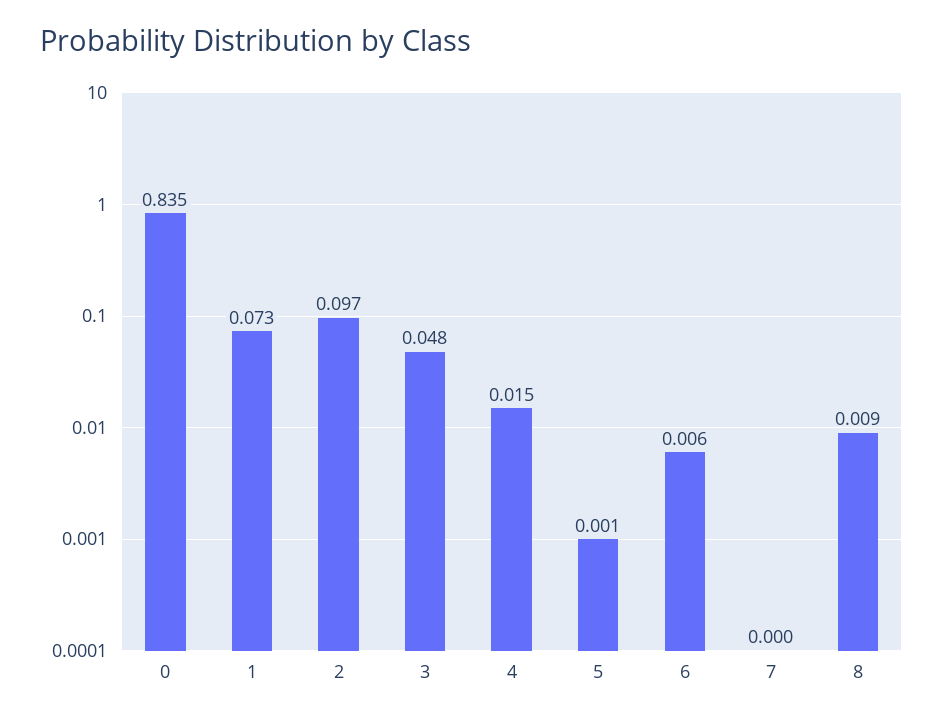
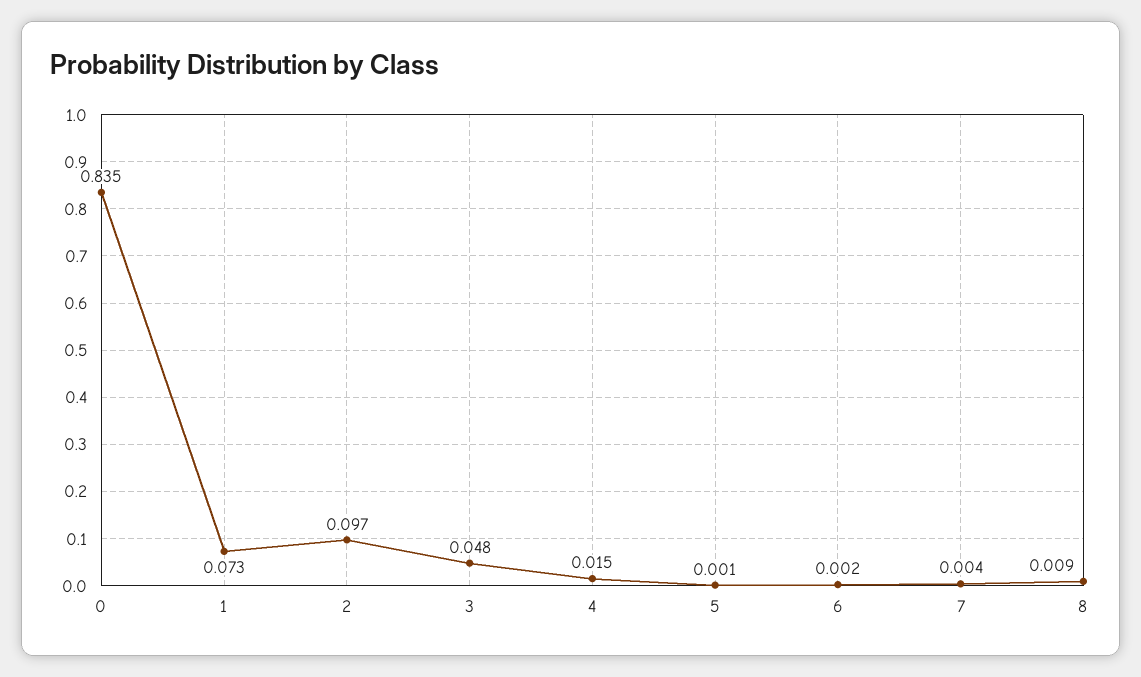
  {
    "0": 0.835,
    "1": 0.073,
    "2": 0.097,
    "3": 0.048,
    "4": 0.015,
    "5": 0.001,
-   "6": 0.006,
+   "6": 0.002,
-   "7": 0,
+   "7": 0.004,
    "8": 0.009
  }

